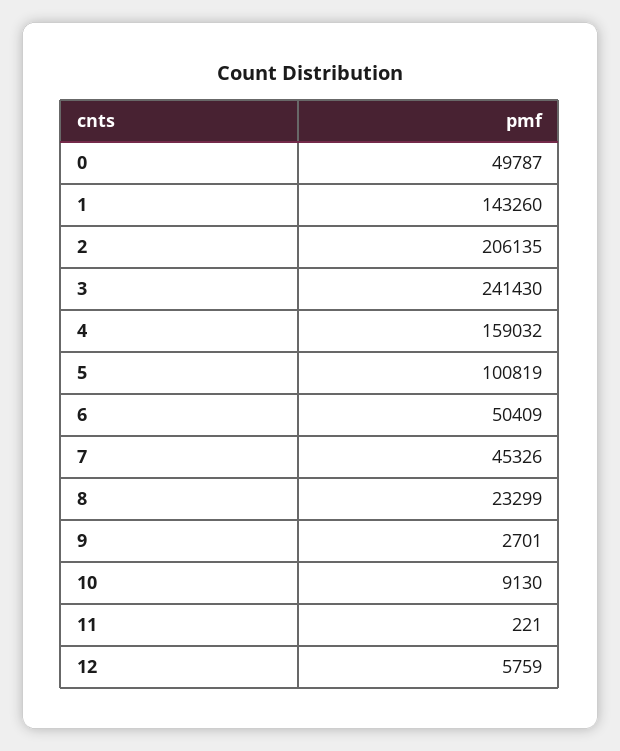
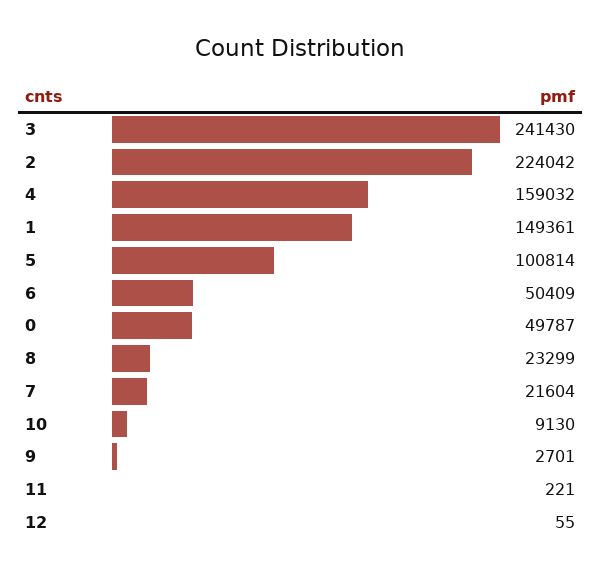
  {
    "0": 49787,
-   "1": 143260,
+   "1": 149361,
-   "2": 206135,
+   "2": 224042,
    "3": 241430,
    "4": 159032,
-   "5": 100819,
+   "5": 100814,
    "6": 50409,
-   "7": 45326,
+   "7": 21604,
    "8": 23299,
    "9": 2701,
    "10": 9130,
    "11": 221,
-   "12": 5759
+   "12": 55
  }

